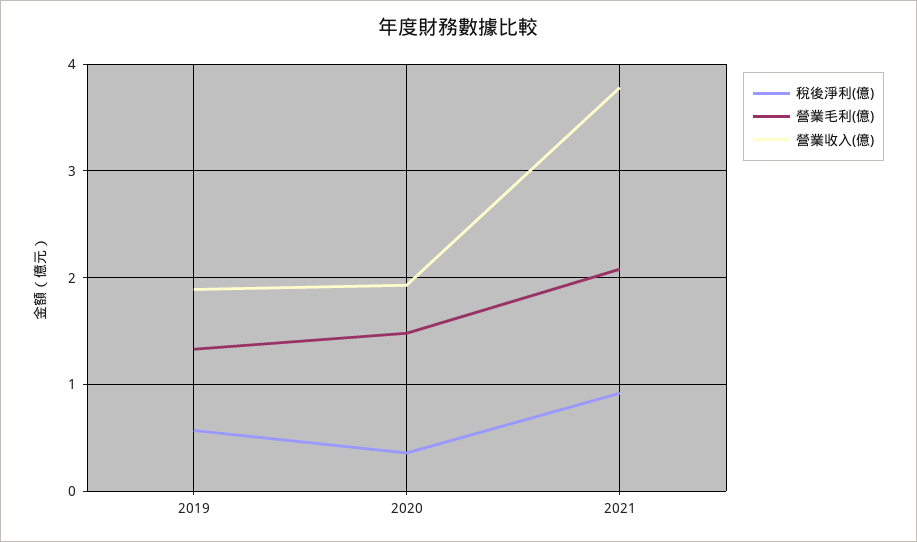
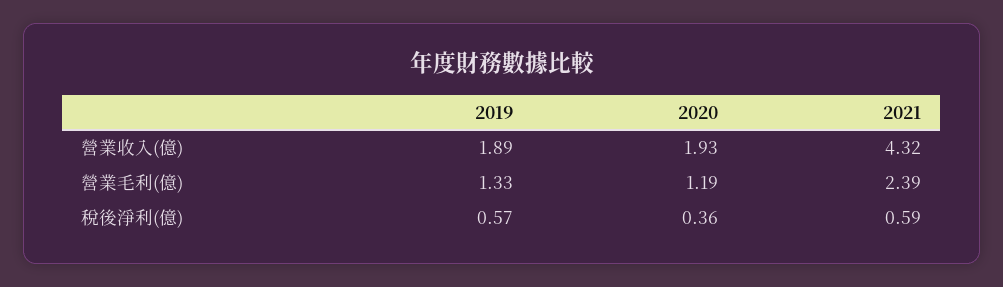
  {
    "稅後淨利(億)": {
      "2019": 0.57,
      "2020": 0.36,
-     "2021": 0.9
+     "2021": 0.59
    },
    "營業毛利(億)": {
      "2019": 1.33,
-     "2020": 1.5,
+     "2020": 1.19,
-     "2021": 2.1
+     "2021": 2.39
    },
    "營業收入(億)": {
      "2019": 1.89,
      "2020": 1.93,
-     "2021": 3.8
+     "2021": 4.32
    }
  }

